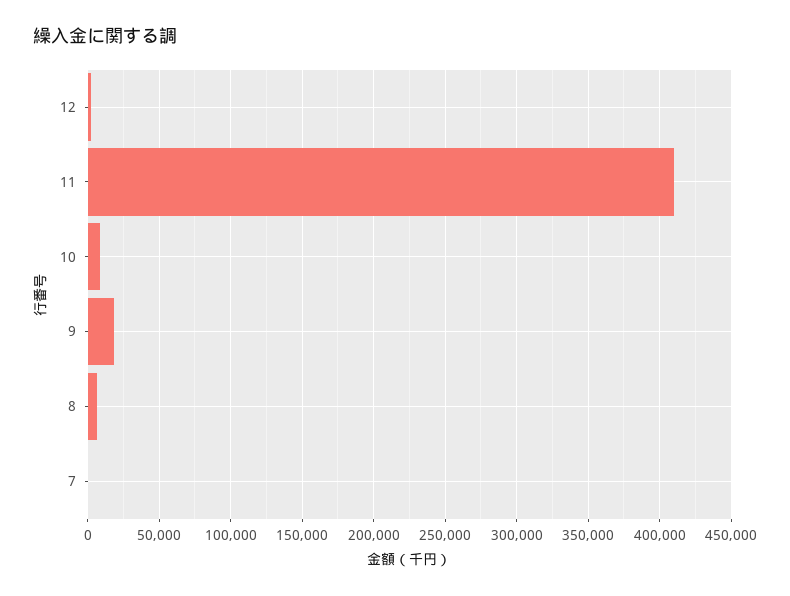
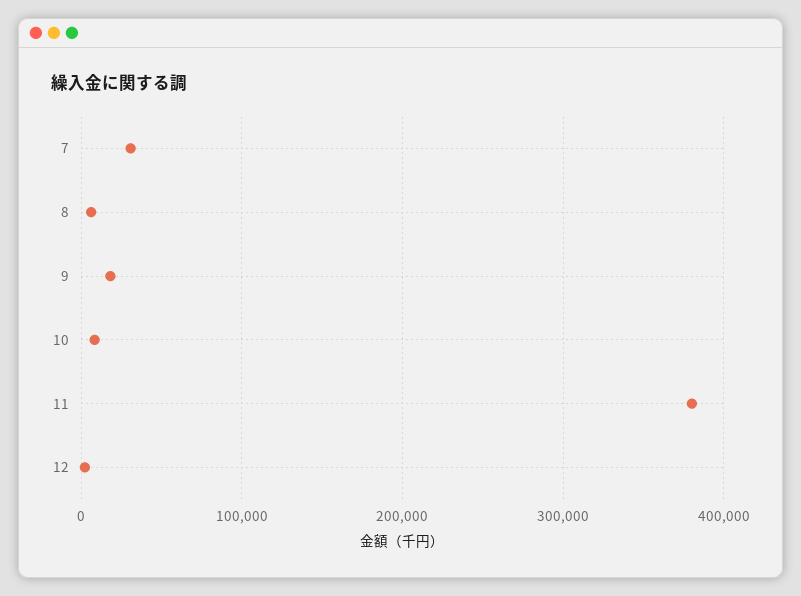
  {
    "12": 0,
-   "11": 410000,
+   "11": 380000,
    "10": 10000,
    "9": 20000,
    "8": 5000,
-   "7": 0
+   "7": 30000
  }

